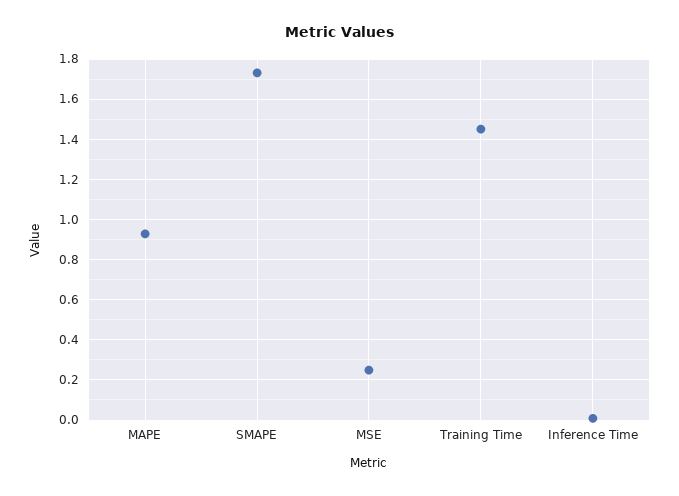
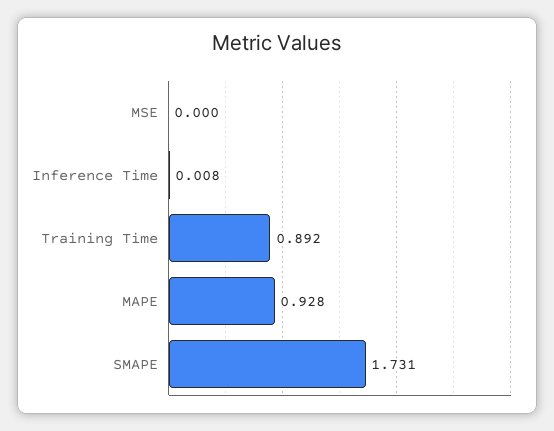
  {
    "MAPE": 0.928,
    "SMAPE": 1.731,
-   "MSE": 0.25,
+   "MSE": 0,
-   "Training Time": 1.45,
+   "Training Time": 0.892,
    "Inference Time": 0.008
  }

